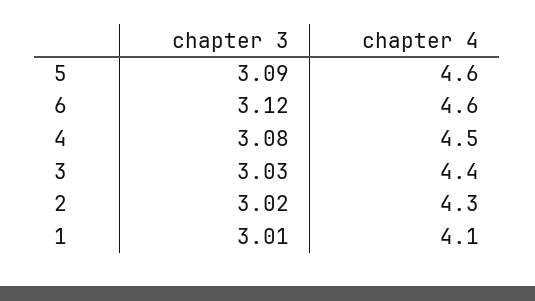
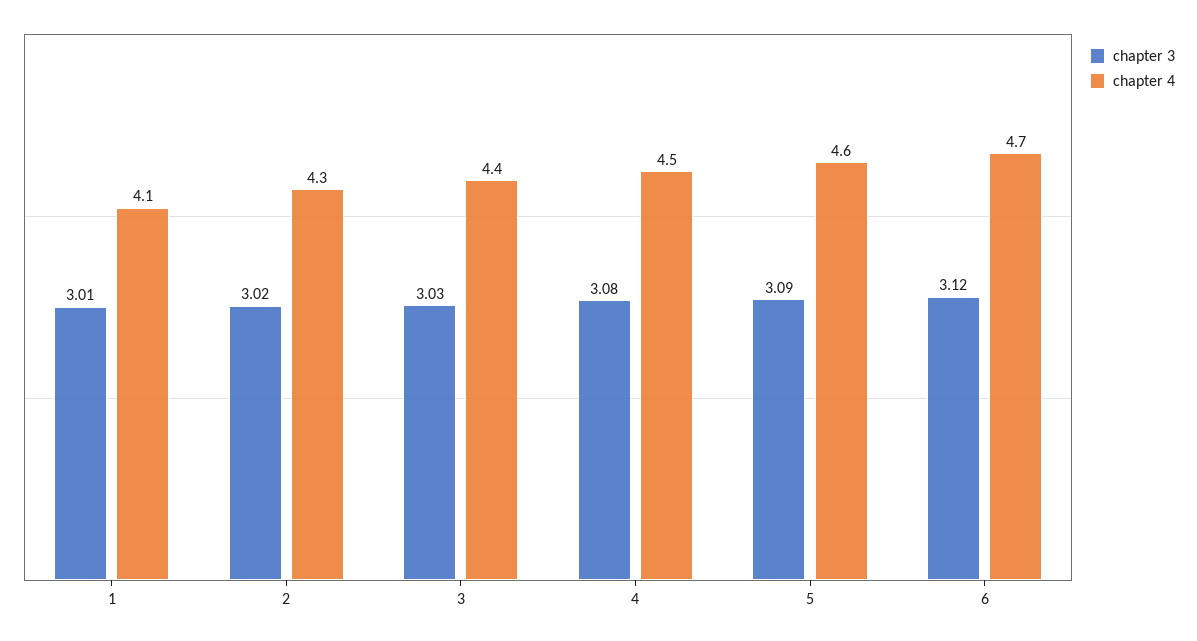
  {
    "chapter 3": {
      "5": 3.09,
      "6": 3.12,
      "4": 3.08,
      "3": 3.03,
      "2": 3.02,
      "1": 3.01
    },
    "chapter 4": {
      "5": 4.6,
-     "6": 4.6,
+     "6": 4.7,
      "4": 4.5,
      "3": 4.4,
      "2": 4.3,
      "1": 4.1
    }
  }

